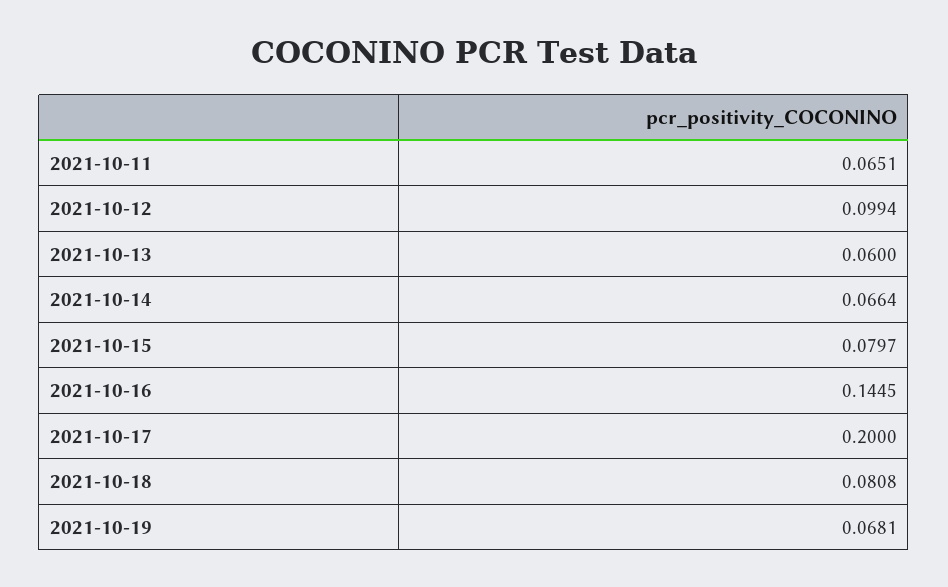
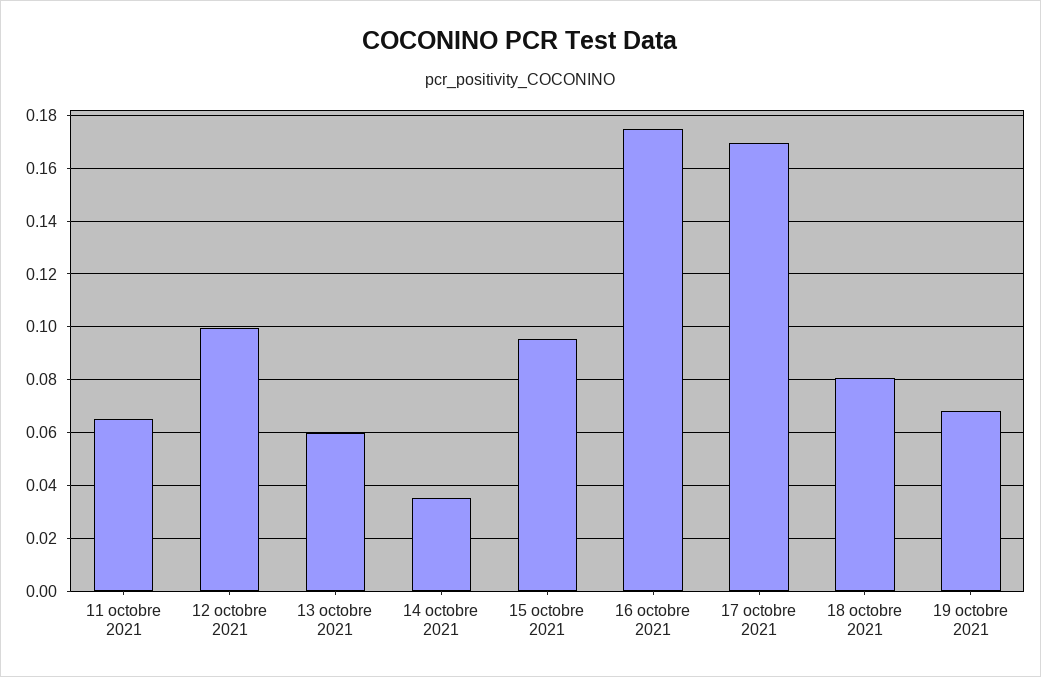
  {
    "2021-10-11": 0.0651,
    "2021-10-12": 0.0994,
    "2021-10-13": 0.06,
-   "2021-10-14": 0.0664,
+   "2021-10-14": 0.035,
-   "2021-10-15": 0.0797,
+   "2021-10-15": 0.095,
-   "2021-10-16": 0.1445,
+   "2021-10-16": 0.175,
-   "2021-10-17": 0.2,
+   "2021-10-17": 0.17,
    "2021-10-18": 0.0808,
    "2021-10-19": 0.0681
  }

